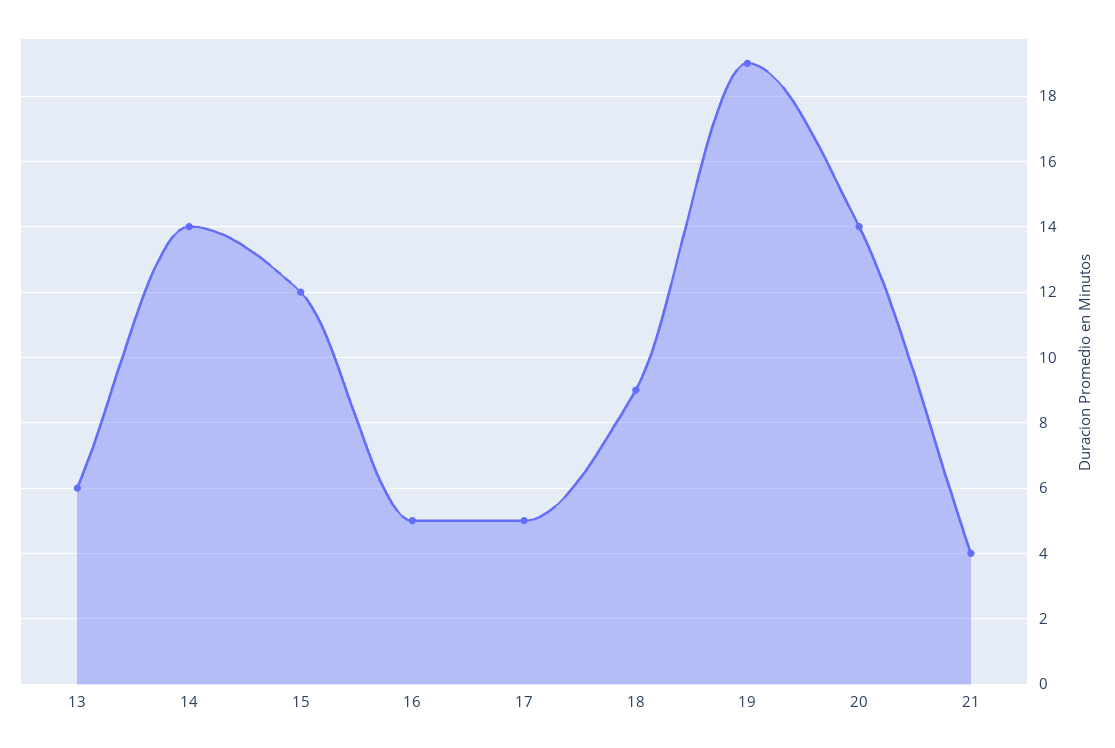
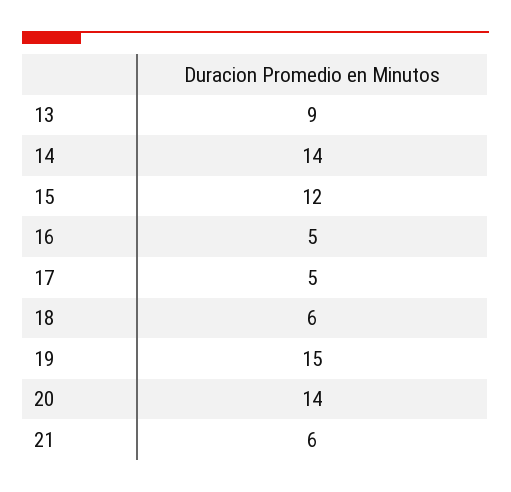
  {
-   "13": 6,
+   "13": 9,
    "14": 14,
    "15": 12,
    "16": 5,
    "17": 5,
-   "18": 9,
+   "18": 6,
-   "19": 19,
+   "19": 15,
    "20": 14,
-   "21": 4
+   "21": 6
  }

